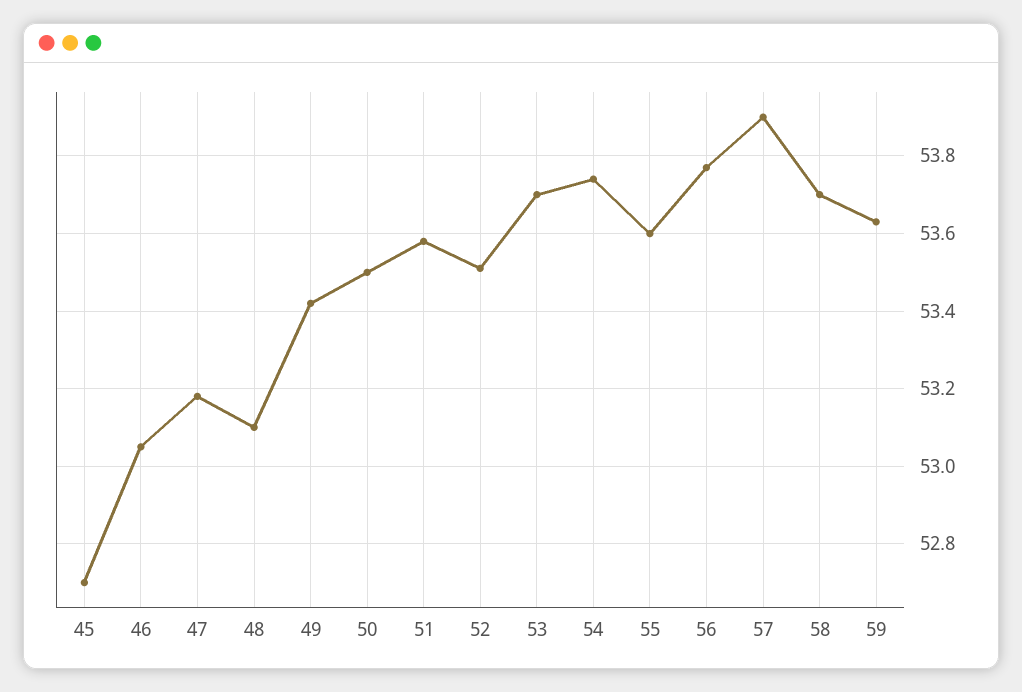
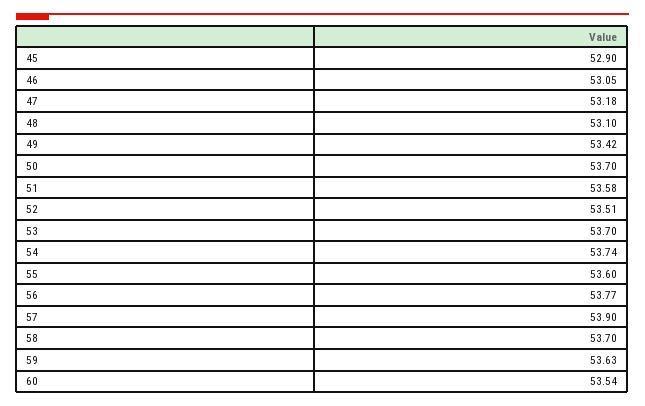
  {
-   "45": 52.7,
+   "45": 52.9,
    "46": 53.05,
    "47": 53.18,
    "48": 53.1,
    "49": 53.42,
-   "50": 53.5,
+   "50": 53.7,
    "51": 53.58,
    "52": 53.51,
    "53": 53.7,
    "54": 53.74,
    "55": 53.6,
    "56": 53.77,
    "57": 53.9,
    "58": 53.7,
-   "59": 53.63
+   "59": 53.63,
+   "60": 53.54
  }

